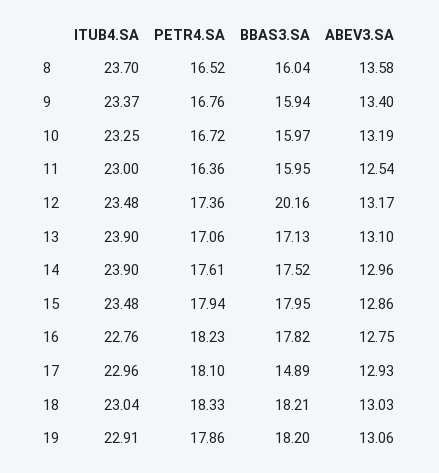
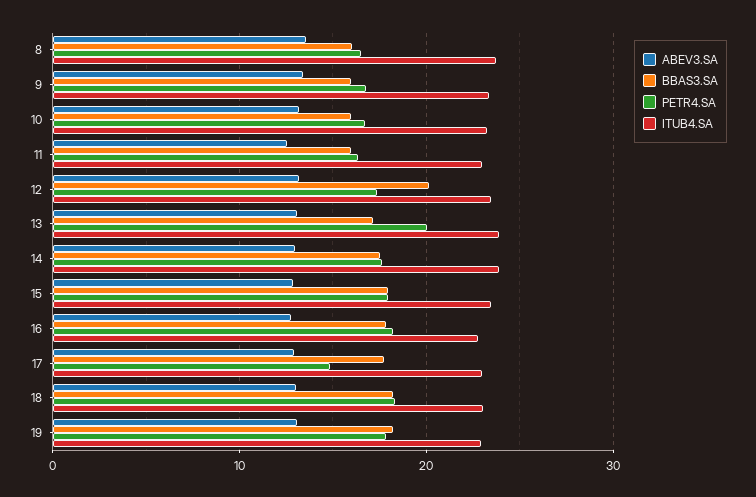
  {
    "ITUB4.SA": {
      "8": 23.7,
      "9": 23.37,
      "10": 23.25,
      "11": 23,
      "12": 23.48,
      "13": 23.9,
      "14": 23.9,
      "15": 23.48,
      "16": 22.76,
      "17": 22.96,
      "18": 23.04,
      "19": 22.91
    },
    "PETR4.SA": {
      "8": 16.52,
      "9": 16.76,
      "10": 16.72,
      "11": 16.36,
      "12": 17.36,
-     "13": 17.06,
+     "13": 20,
      "14": 17.61,
      "15": 17.94,
      "16": 18.23,
-     "17": 18.1,
+     "17": 15,
      "18": 18.33,
      "19": 17.86
    },
    "BBAS3.SA": {
      "8": 16.04,
      "9": 15.94,
      "10": 15.97,
      "11": 15.95,
      "12": 20.16,
      "13": 17.13,
      "14": 17.52,
      "15": 17.95,
      "16": 17.82,
-     "17": 14.89,
+     "17": 18,
      "18": 18.21,
      "19": 18.2
    },
    "ABEV3.SA": {
      "8": 13.58,
      "9": 13.4,
      "10": 13.19,
      "11": 12.54,
      "12": 13.17,
      "13": 13.1,
      "14": 12.96,
      "15": 12.86,
      "16": 12.75,
      "17": 12.93,
      "18": 13.03,
      "19": 13.06
    }
  }

